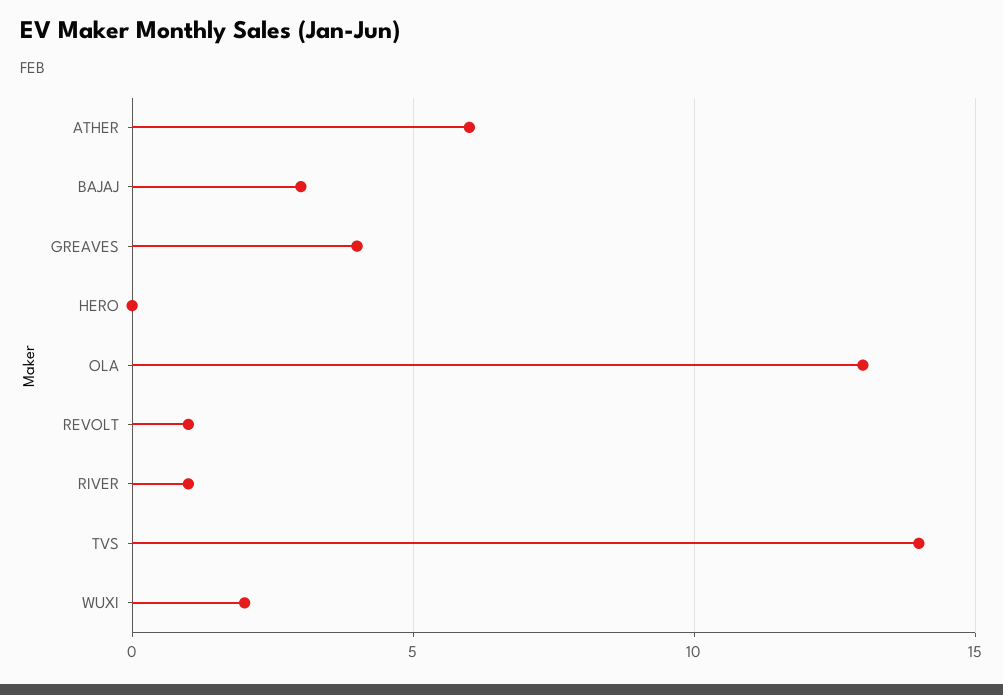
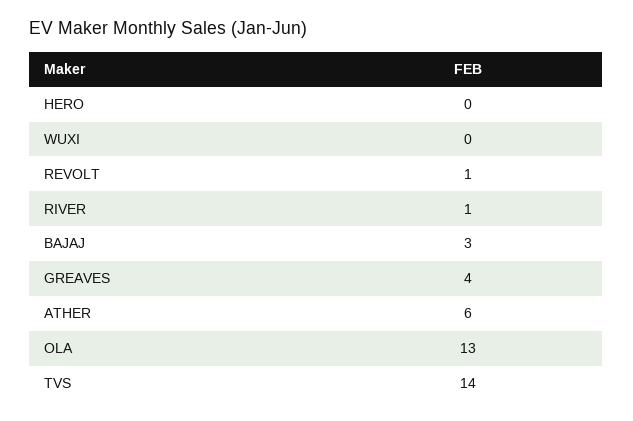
  {
    "ATHER": 6,
    "BAJAJ": 3,
    "GREAVES": 4,
    "HERO": 0,
    "OLA": 13,
    "REVOLT": 1,
    "RIVER": 1,
    "TVS": 14,
-   "WUXI": 2
+   "WUXI": 0
  }

